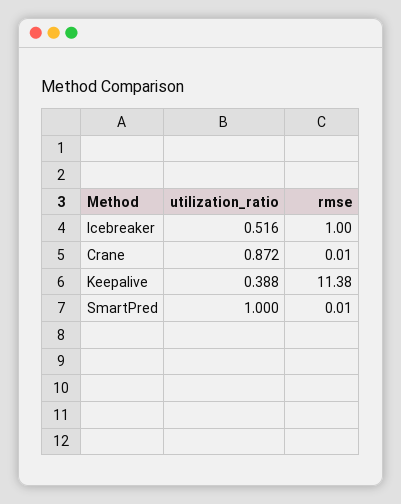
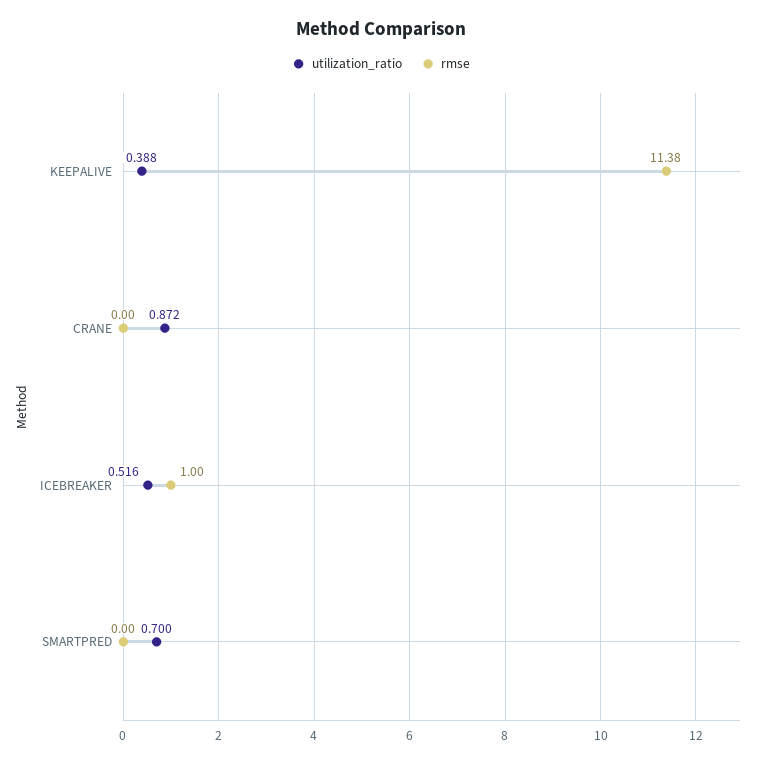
  {
    "utilization_ratio": {
      "Icebreaker": 0.516,
      "Crane": 0.872,
      "Keepalive": 0.388,
-     "SmartPred": 1
+     "SmartPred": 0.7
    },
    "rmse": {
      "Icebreaker": 1,
-     "Crane": 0.01,
+     "Crane": 0,
      "Keepalive": 11.38,
-     "SmartPred": 0.01
+     "SmartPred": 0
    }
  }

